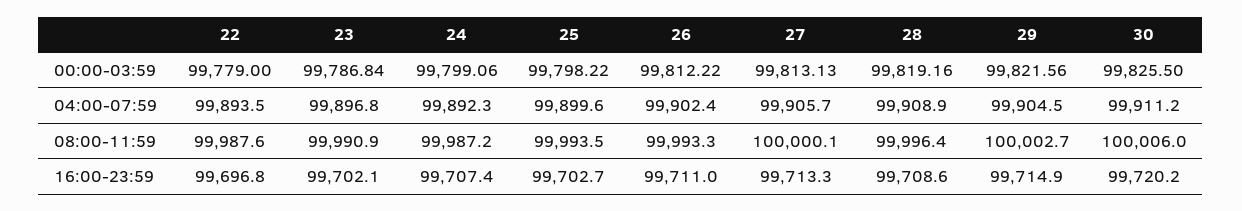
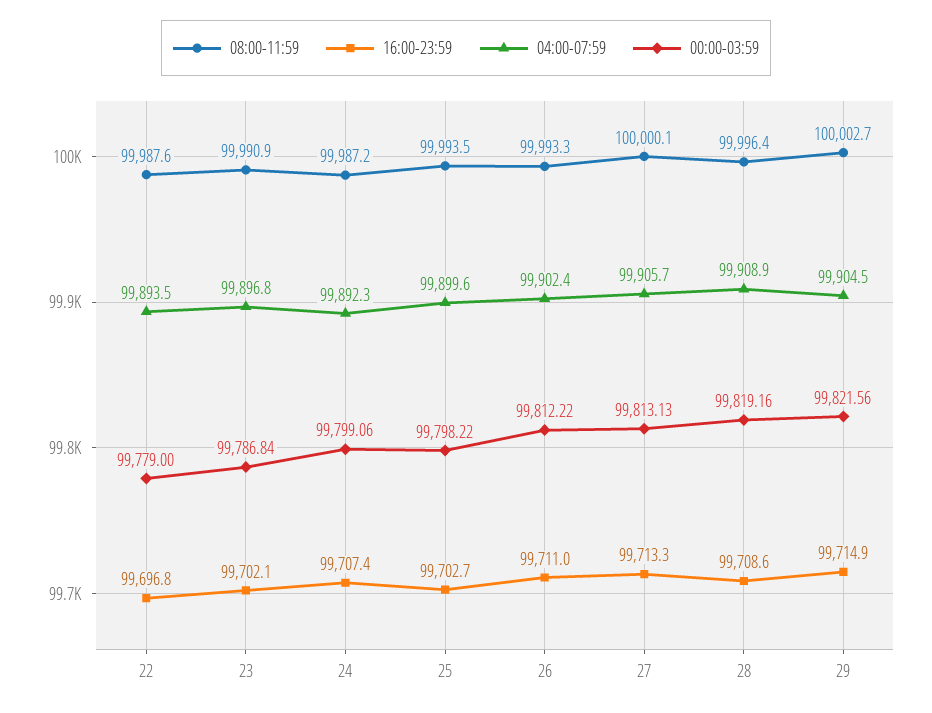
  {
    "00:00-03:59": {
      "22": 99779,
      "23": 99786.84,
      "24": 99799.06,
      "25": 99798.22,
      "26": 99812.22,
      "27": 99813.13,
      "28": 99819.16,
-     "29": 99821.56,
+     "29": 99821.56
-     "30": 99825.5
    },
    "04:00-07:59": {
      "22": 99893.5,
      "23": 99896.8,
      "24": 99892.3,
      "25": 99899.6,
      "26": 99902.4,
      "27": 99905.7,
      "28": 99908.9,
-     "29": 99904.5,
+     "29": 99904.5
-     "30": 99911.2
    },
    "08:00-11:59": {
      "22": 99987.6,
      "23": 99990.9,
      "24": 99987.2,
      "25": 99993.5,
      "26": 99993.3,
      "27": 100000.1,
      "28": 99996.4,
-     "29": 100002.7,
+     "29": 100002.7
-     "30": 100006
    },
    "16:00-23:59": {
      "22": 99696.8,
      "23": 99702.1,
      "24": 99707.4,
      "25": 99702.7,
      "26": 99711,
      "27": 99713.3,
      "28": 99708.6,
-     "29": 99714.9,
+     "29": 99714.9
-     "30": 99720.2
    }
  }

